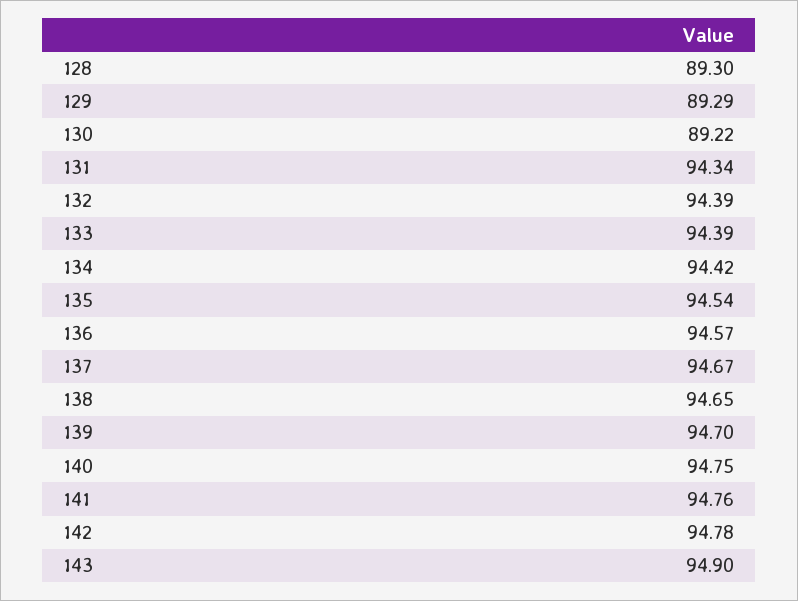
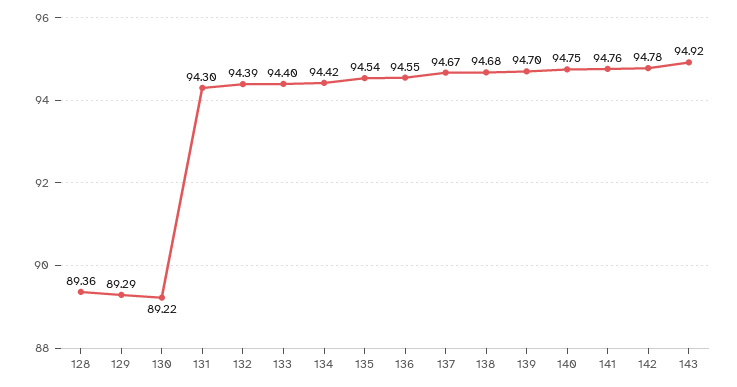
  {
-   "128": 89.3,
+   "128": 89.36,
    "129": 89.29,
    "130": 89.22,
-   "131": 94.34,
+   "131": 94.3,
    "132": 94.39,
-   "133": 94.39,
+   "133": 94.4,
    "134": 94.42,
    "135": 94.54,
-   "136": 94.57,
+   "136": 94.55,
    "137": 94.67,
-   "138": 94.65,
+   "138": 94.68,
    "139": 94.7,
    "140": 94.75,
    "141": 94.76,
    "142": 94.78,
-   "143": 94.9
+   "143": 94.92
  }

